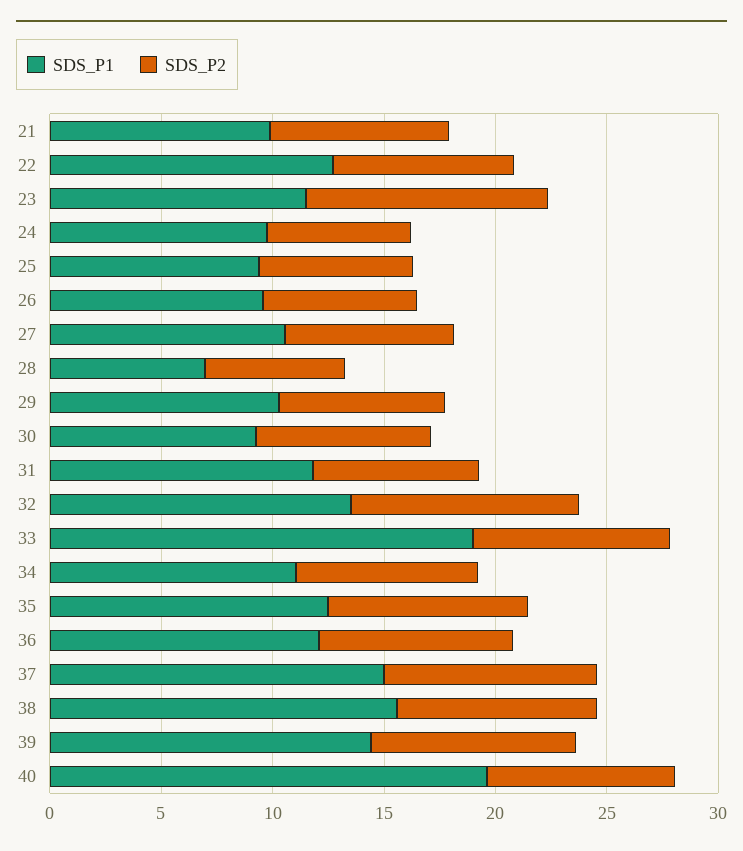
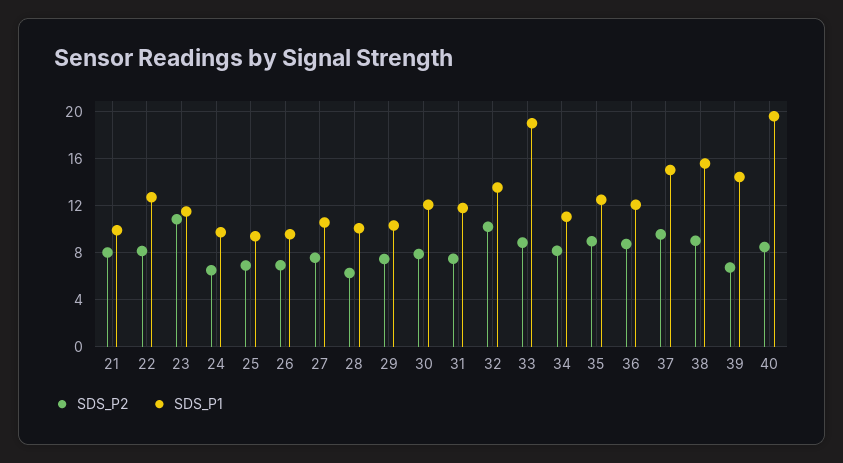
  {
    "SDS_P1": {
      "21": 10,
      "22": 13,
      "23": 12,
      "24": 10,
      "25": 9,
      "26": 10,
      "27": 11,
-     "28": 7,
+     "28": 10,
      "29": 10,
-     "30": 9,
+     "30": 12,
      "31": 12,
      "32": 14,
      "33": 19,
      "34": 11,
      "35": 13,
      "36": 12,
      "37": 15,
      "38": 16,
      "39": 14,
      "40": 20
    },
    "SDS_P2": {
      "21": 8,
      "22": 8,
      "23": 11,
      "24": 7,
      "25": 7,
      "26": 7,
      "27": 8,
      "28": 6,
      "29": 7,
      "30": 8,
      "31": 7,
      "32": 10,
      "33": 9,
      "34": 8,
      "35": 9,
      "36": 9,
      "37": 10,
      "38": 9,
-     "39": 9,
+     "39": 7,
      "40": 8
    }
  }

